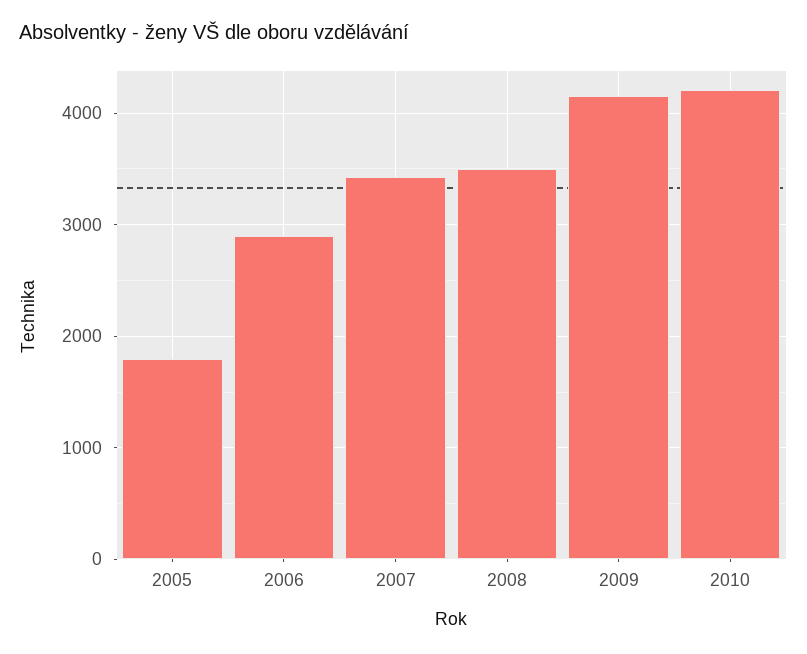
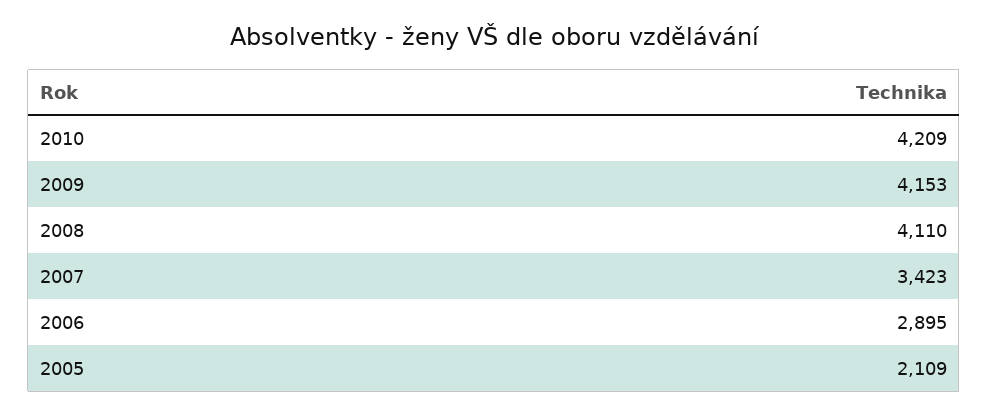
  {
-   "2005": 1800,
+   "2005": 2109,
    "2006": 2895,
    "2007": 3423,
-   "2008": 3500,
+   "2008": 4110,
    "2009": 4153,
    "2010": 4209
  }

